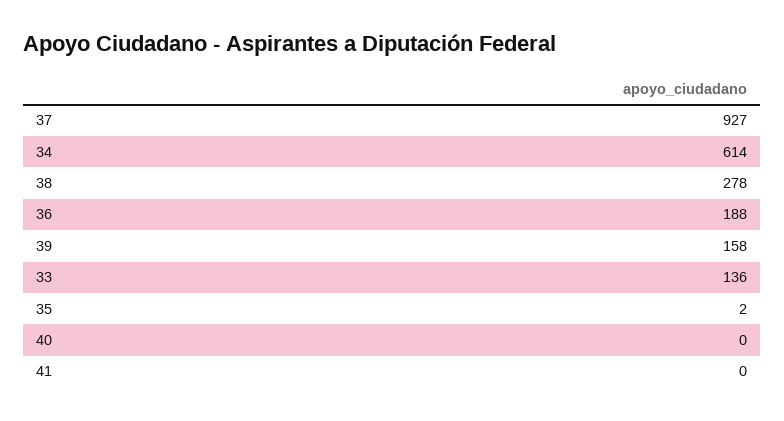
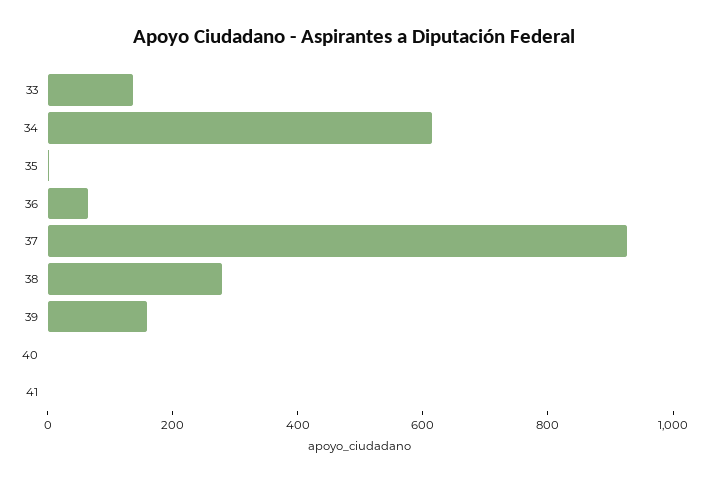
  {
    "37": 927,
    "34": 614,
    "38": 278,
-   "36": 188,
+   "36": 50,
    "39": 158,
    "33": 136,
    "35": 2,
    "40": 0,
    "41": 0
  }

